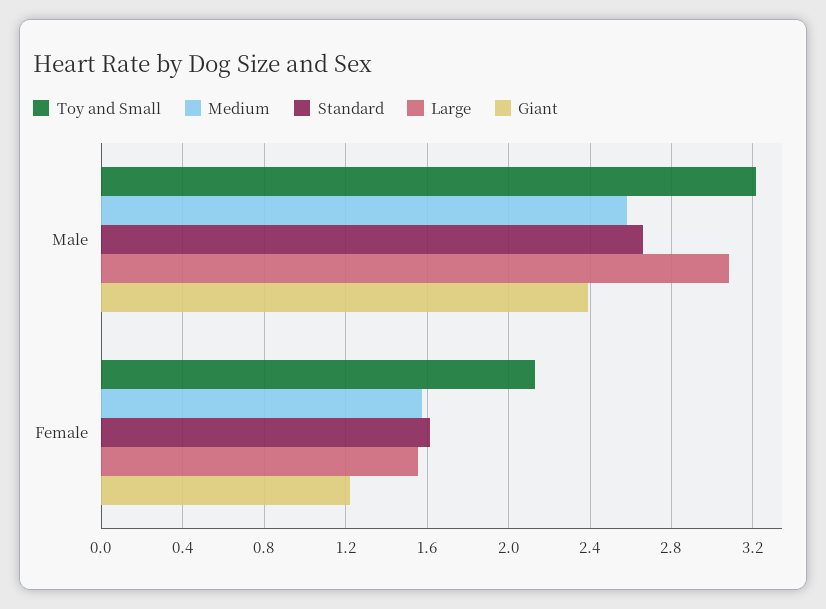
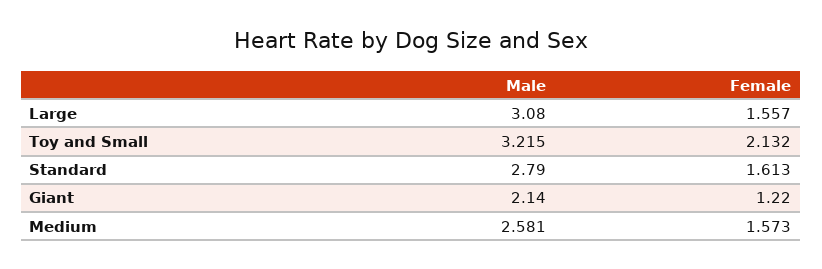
  {
    "Toy and Small": {
      "Male": 3.215,
      "Female": 2.132
    },
    "Medium": {
      "Male": 2.581,
      "Female": 1.573
    },
    "Standard": {
-     "Male": 2.65,
+     "Male": 2.79,
      "Female": 1.613
    },
    "Large": {
      "Male": 3.08,
      "Female": 1.557
    },
    "Giant": {
-     "Male": 2.4,
+     "Male": 2.14,
      "Female": 1.22
    }
  }

